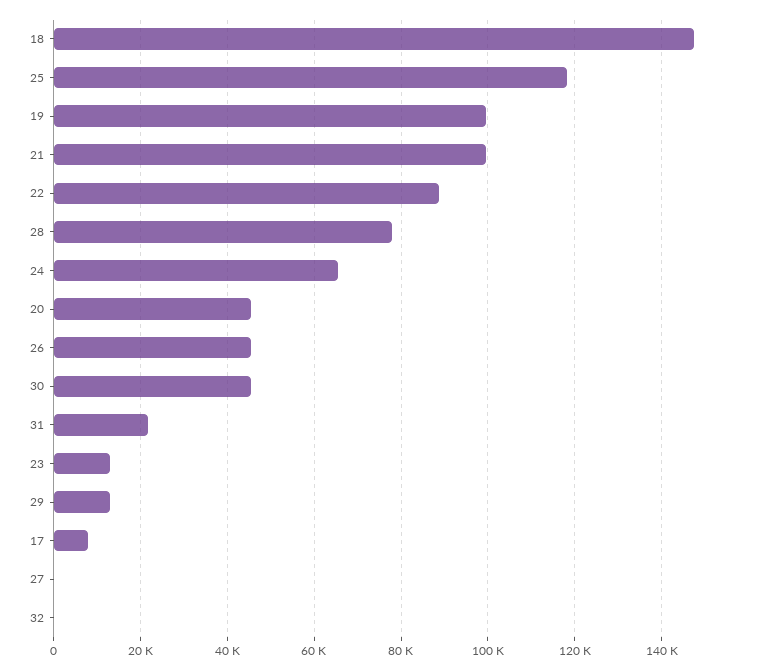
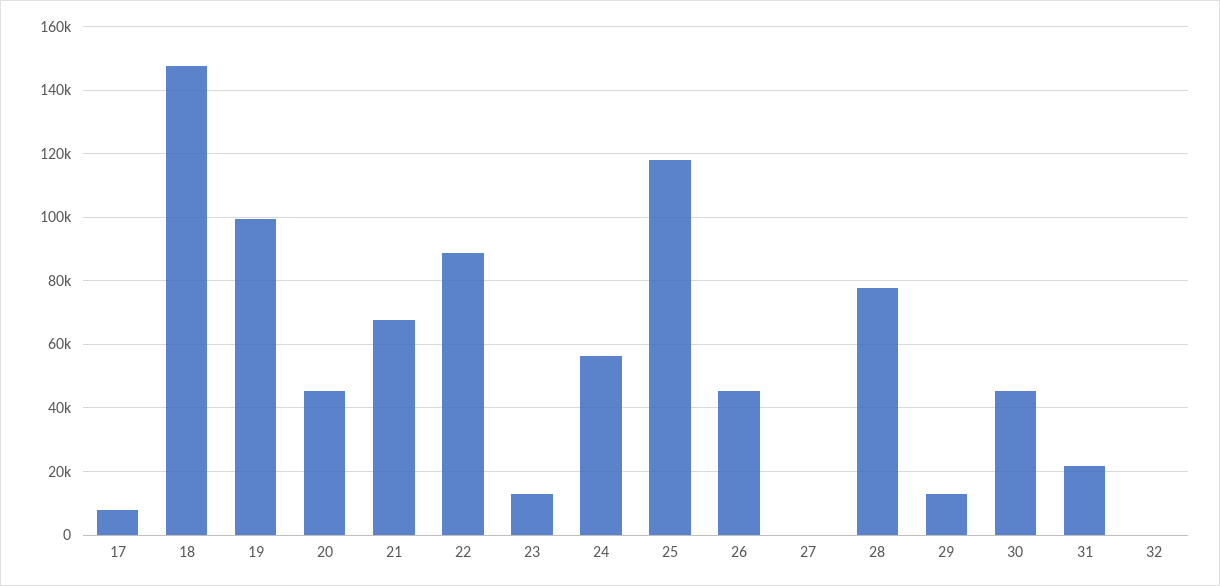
  {
    "18": 148000,
    "25": 118000,
    "19": 100000,
-   "21": 100000,
+   "21": 68000,
    "22": 88000,
    "28": 78000,
-   "24": 66000,
+   "24": 56000,
    "20": 46000,
    "26": 46000,
    "30": 46000,
    "31": 22000,
    "23": 12000,
    "29": 12000,
    "17": 8000,
    "27": 0,
    "32": 0
  }

